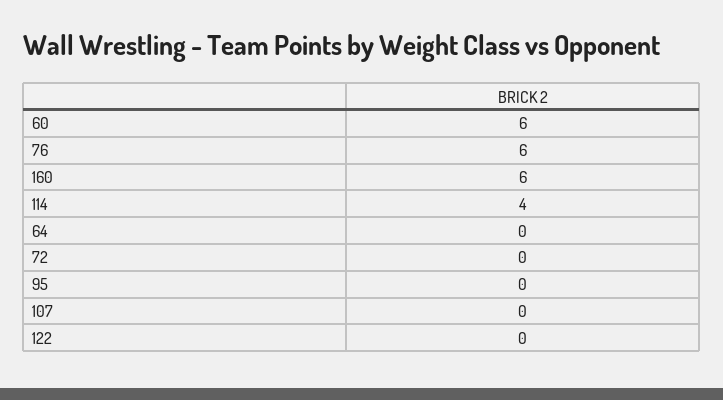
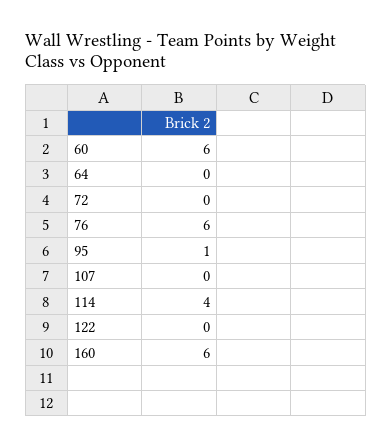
  {
    "60": 6,
    "76": 6,
    "160": 6,
    "114": 4,
    "64": 0,
    "72": 0,
-   "95": 0,
+   "95": 1,
    "107": 0,
    "122": 0
  }

